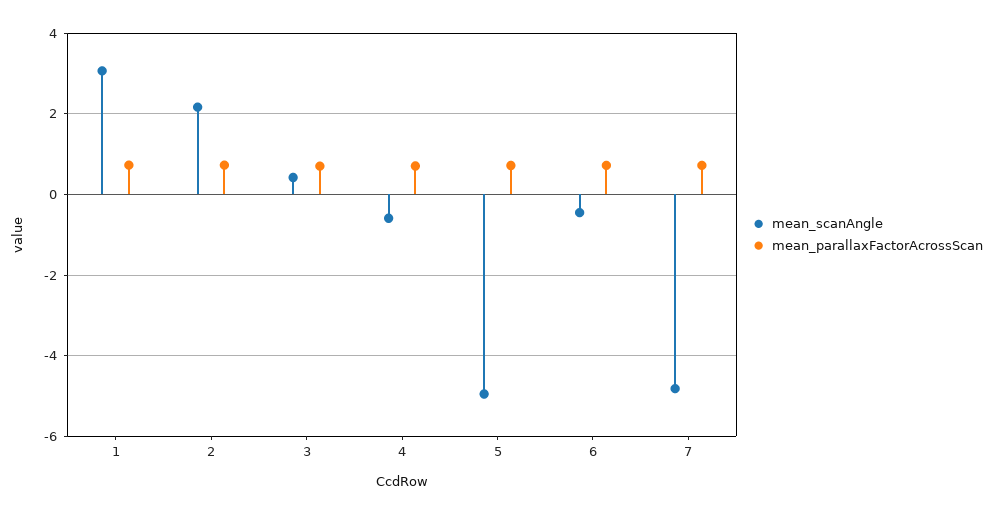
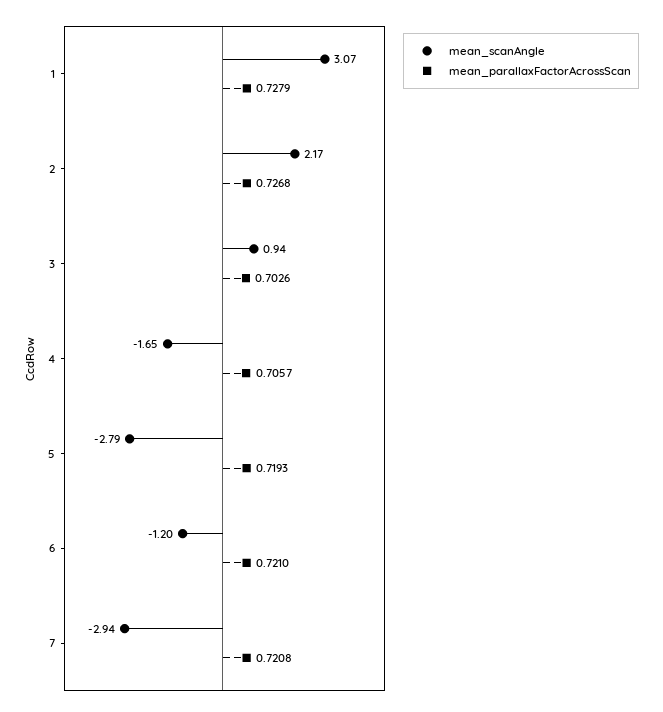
  {
    "mean_scanAngle": {
      "1": 3.07,
      "2": 2.17,
-     "3": 0.4,
+     "3": 0.94,
-     "4": -0.6,
+     "4": -1.65,
-     "5": -5,
+     "5": -2.79,
-     "6": -0.4,
+     "6": -1.2,
-     "7": -4.8
+     "7": -2.94
    },
    "mean_parallaxFactorAcrossScan": {
      "1": 0.7279,
      "2": 0.7268,
      "3": 0.7026,
      "4": 0.7057,
      "5": 0.7193,
      "6": 0.721,
      "7": 0.7208
    }
  }

